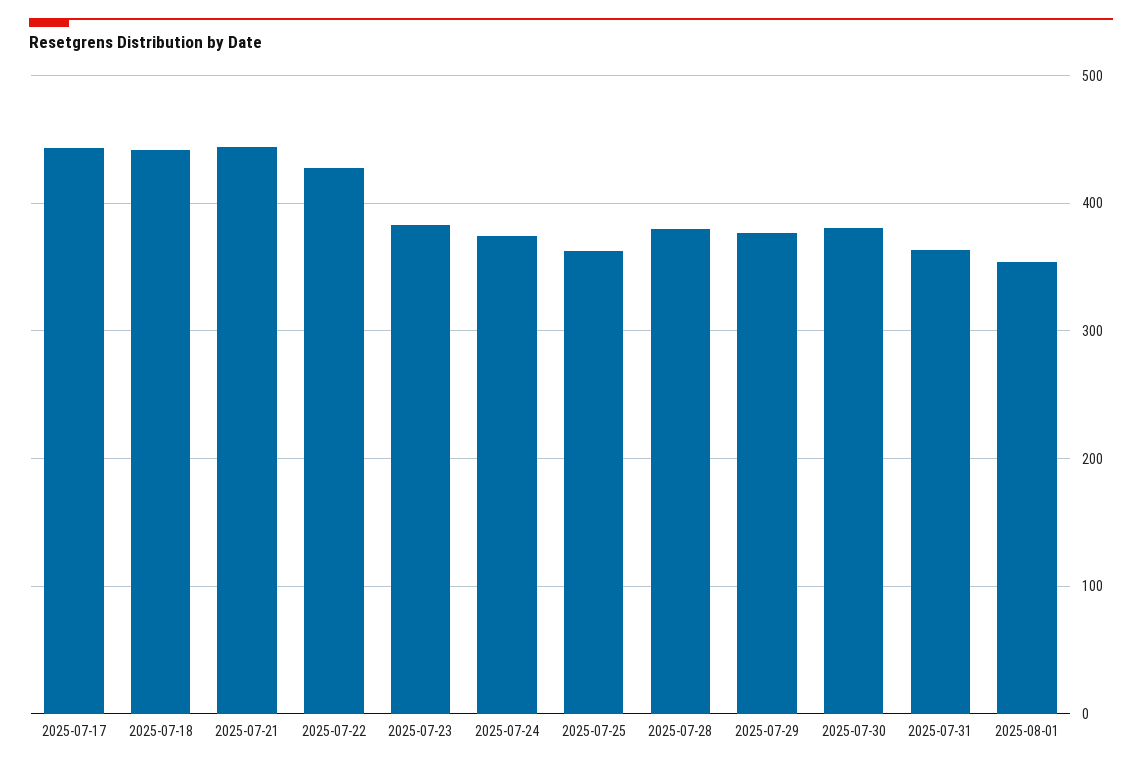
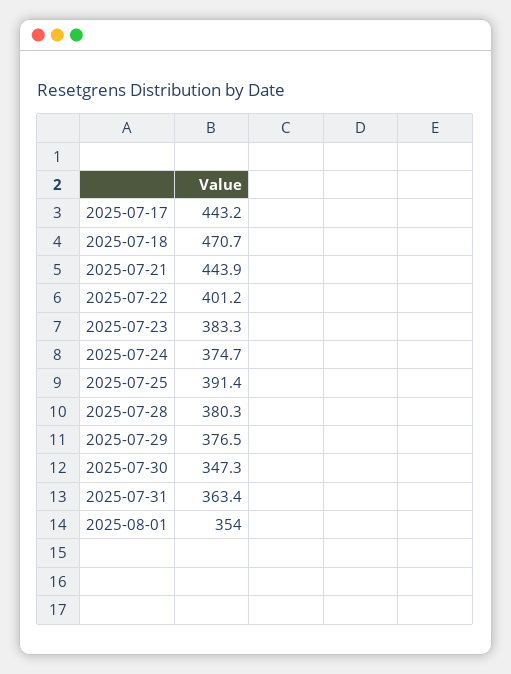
  {
    "2025-07-17": 443.2,
-   "2025-07-18": 440,
+   "2025-07-18": 470.7,
    "2025-07-21": 443.9,
-   "2025-07-22": 430,
+   "2025-07-22": 401.2,
    "2025-07-23": 383.3,
    "2025-07-24": 374.7,
-   "2025-07-25": 360,
+   "2025-07-25": 391.4,
    "2025-07-28": 380.3,
    "2025-07-29": 376.5,
-   "2025-07-30": 380,
+   "2025-07-30": 347.3,
    "2025-07-31": 363.4,
    "2025-08-01": 354
  }

